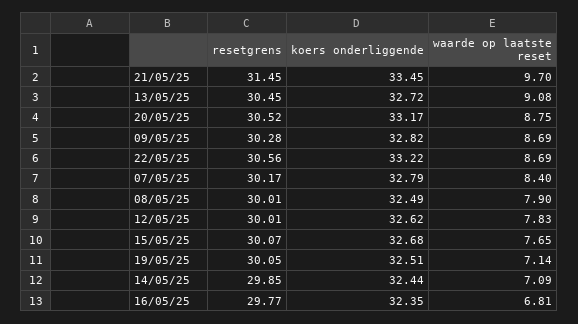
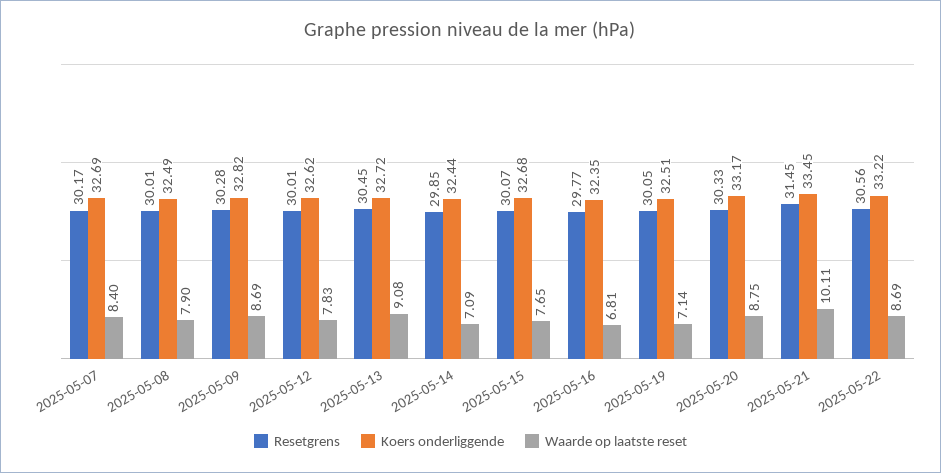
  {
    "resetgrens": {
      "21/05/25": 31.45,
      "13/05/25": 30.45,
-     "20/05/25": 30.52,
+     "20/05/25": 30.33,
      "09/05/25": 30.28,
      "22/05/25": 30.56,
      "07/05/25": 30.17,
      "08/05/25": 30.01,
      "12/05/25": 30.01,
      "15/05/25": 30.07,
      "19/05/25": 30.05,
      "14/05/25": 29.85,
      "16/05/25": 29.77
    },
    "koers onderliggende": {
      "21/05/25": 33.45,
      "13/05/25": 32.72,
      "20/05/25": 33.17,
      "09/05/25": 32.82,
      "22/05/25": 33.22,
-     "07/05/25": 32.79,
+     "07/05/25": 32.69,
      "08/05/25": 32.49,
      "12/05/25": 32.62,
      "15/05/25": 32.68,
      "19/05/25": 32.51,
      "14/05/25": 32.44,
      "16/05/25": 32.35
    },
    "waarde op laatste reset": {
-     "21/05/25": 9.7,
+     "21/05/25": 10.11,
      "13/05/25": 9.08,
      "20/05/25": 8.75,
      "09/05/25": 8.69,
      "22/05/25": 8.69,
      "07/05/25": 8.4,
      "08/05/25": 7.9,
      "12/05/25": 7.83,
      "15/05/25": 7.65,
      "19/05/25": 7.14,
      "14/05/25": 7.09,
      "16/05/25": 6.81
    }
  }

